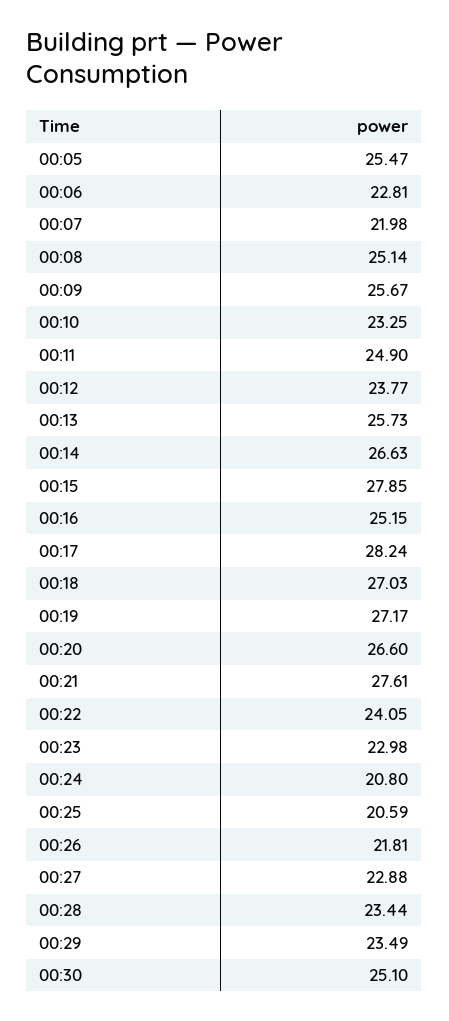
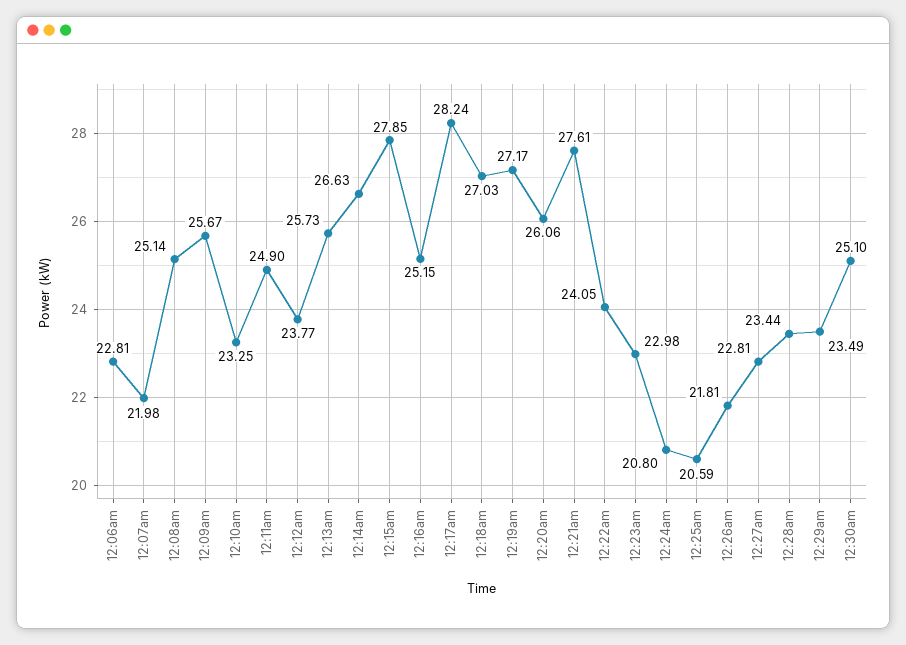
  {
-   "00:05": 25.47,
    "00:06": 22.81,
    "00:07": 21.98,
    "00:08": 25.14,
    "00:09": 25.67,
    "00:10": 23.25,
    "00:11": 24.9,
    "00:12": 23.77,
    "00:13": 25.73,
    "00:14": 26.63,
    "00:15": 27.85,
    "00:16": 25.15,
    "00:17": 28.24,
    "00:18": 27.03,
    "00:19": 27.17,
-   "00:20": 26.6,
+   "00:20": 26.06,
    "00:21": 27.61,
    "00:22": 24.05,
    "00:23": 22.98,
    "00:24": 20.8,
    "00:25": 20.59,
    "00:26": 21.81,
-   "00:27": 22.88,
+   "00:27": 22.81,
    "00:28": 23.44,
    "00:29": 23.49,
    "00:30": 25.1
  }

